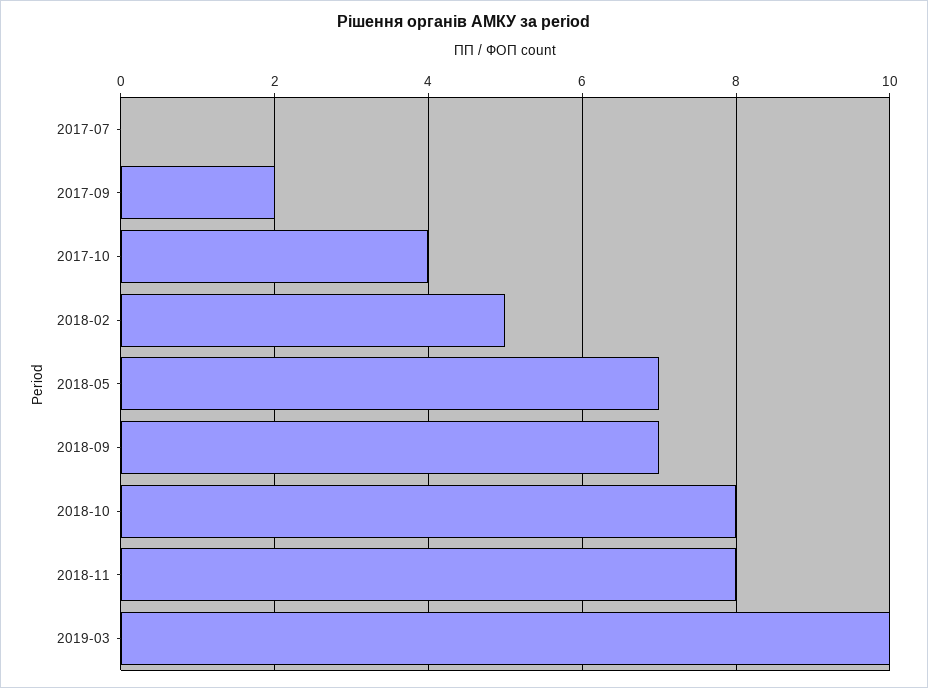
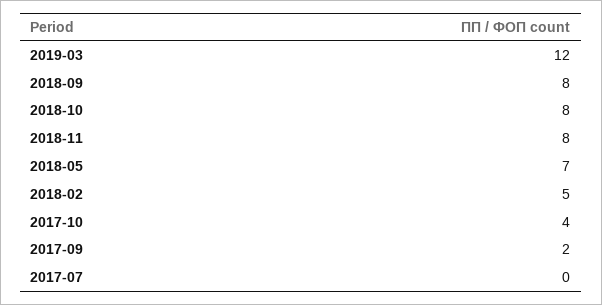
  {
    "2017-07": 0,
    "2017-09": 2,
    "2017-10": 4,
    "2018-02": 5,
    "2018-05": 7,
-   "2018-09": 7,
+   "2018-09": 8,
    "2018-10": 8,
    "2018-11": 8,
-   "2019-03": 10
+   "2019-03": 12
  }

